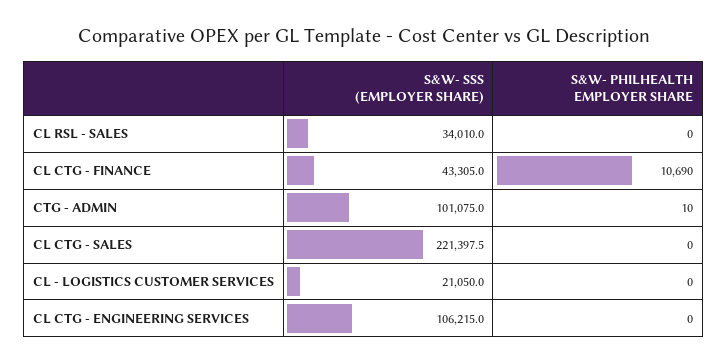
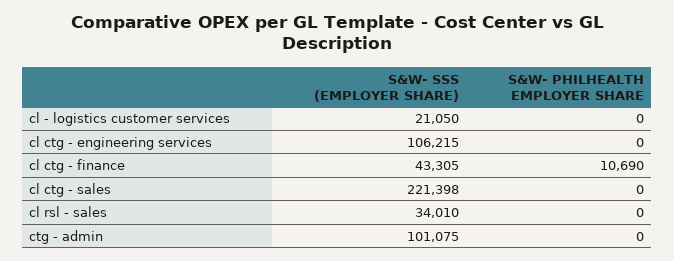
  {
    "S&W- SSS (EMPLOYER SHARE)": {
      "CL RSL - SALES": 34010,
      "CL CTG - FINANCE": 43305,
      "CTG - ADMIN": 101075,
      "CL CTG - SALES": 221397.5,
      "CL - LOGISTICS CUSTOMER SERVICES": 21050,
      "CL CTG - ENGINEERING SERVICES": 106215
    },
    "S&W- PHILHEALTH EMPLOYER SHARE": {
      "CL RSL - SALES": 0,
      "CL CTG - FINANCE": 10690,
-     "CTG - ADMIN": 10,
+     "CTG - ADMIN": 0,
      "CL CTG - SALES": 0,
      "CL - LOGISTICS CUSTOMER SERVICES": 0,
      "CL CTG - ENGINEERING SERVICES": 0
    }
  }

